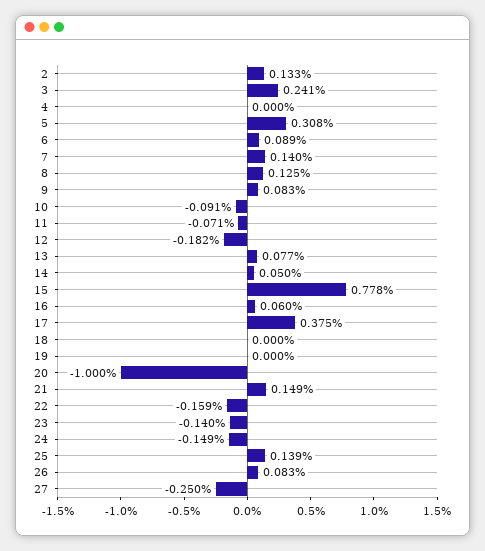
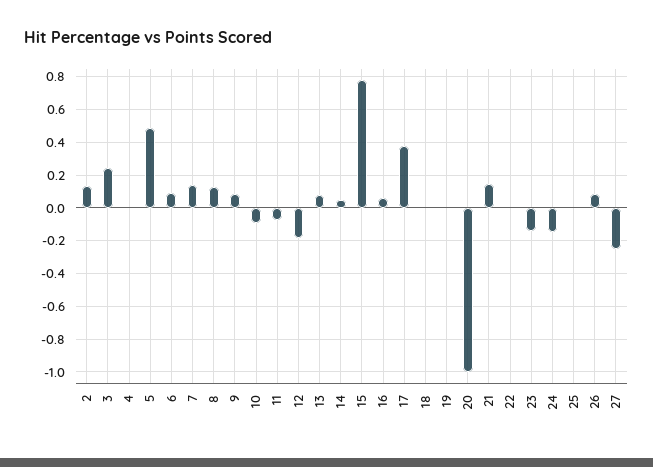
  {
    "2": 0.133,
    "3": 0.241,
    "4": 0,
-   "5": 0.308,
+   "5": 0.5,
    "6": 0.089,
    "7": 0.14,
    "8": 0.125,
    "9": 0.083,
    "10": -0.091,
    "11": -0.071,
    "12": -0.182,
    "13": 0.077,
    "14": 0.05,
    "15": 0.778,
    "16": 0.06,
    "17": 0.375,
    "18": 0,
    "19": 0,
    "20": -1,
    "21": 0.149,
-   "22": -0.159,
+   "22": 0,
    "23": -0.14,
    "24": -0.149,
-   "25": 0.139,
+   "25": 0,
    "26": 0.083,
    "27": -0.25
  }

